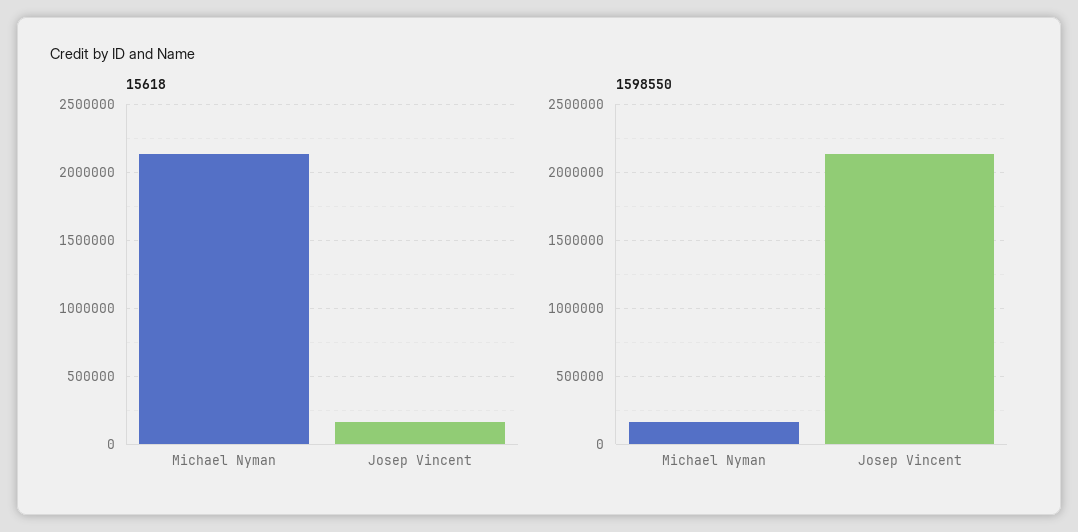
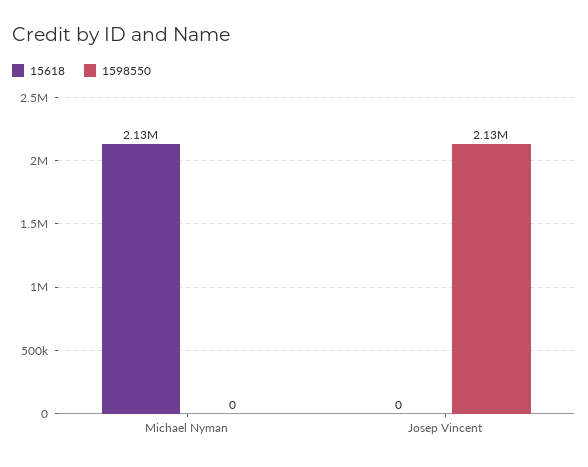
  {
    "15618": {
      "Michael Nyman": 2130000,
-     "Josep Vincent": 150000
+     "Josep Vincent": 0
    },
    "1598550": {
-     "Michael Nyman": 150000,
+     "Michael Nyman": 0,
      "Josep Vincent": 2130000
    }
  }

